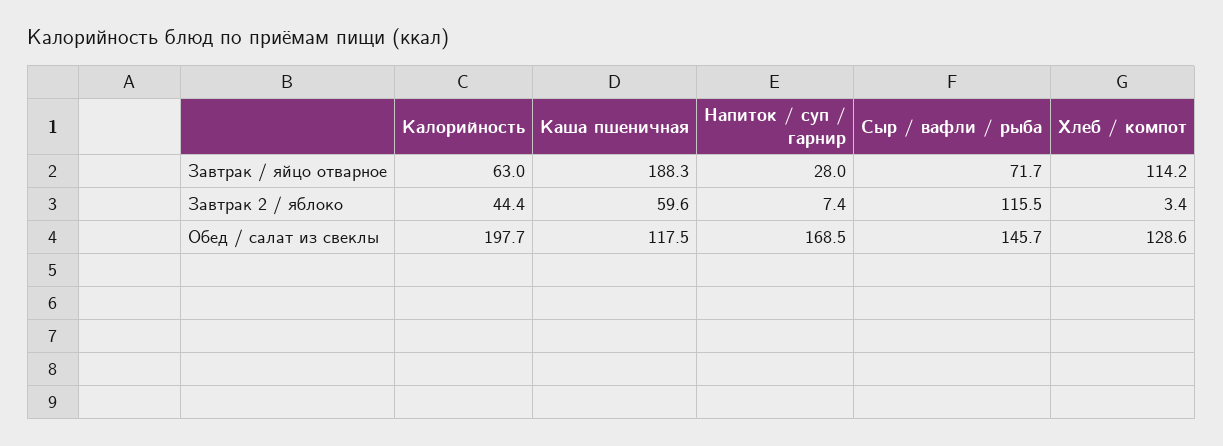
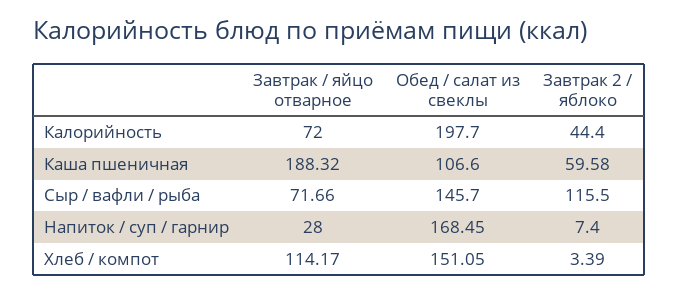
  {
    "Калорийность": {
-     "Завтрак / яйцо отварное": 63,
+     "Завтрак / яйцо отварное": 72,
      "Завтрак 2 / яблоко": 44.4,
      "Обед / салат из свеклы": 197.7
    },
    "Каша пшеничная": {
      "Завтрак / яйцо отварное": 188.32,
      "Завтрак 2 / яблоко": 59.58,
-     "Обед / салат из свеклы": 117.5
+     "Обед / салат из свеклы": 106.6
    },
    "Напиток / суп / гарнир": {
      "Завтрак / яйцо отварное": 28,
      "Завтрак 2 / яблоко": 7.4,
      "Обед / салат из свеклы": 168.45
    },
    "Сыр / вафли / рыба": {
      "Завтрак / яйцо отварное": 71.66,
      "Завтрак 2 / яблоко": 115.5,
      "Обед / салат из свеклы": 145.7
    },
    "Хлеб / компот": {
      "Завтрак / яйцо отварное": 114.17,
      "Завтрак 2 / яблоко": 3.39,
-     "Обед / салат из свеклы": 128.6
+     "Обед / салат из свеклы": 151.05
    }
  }

